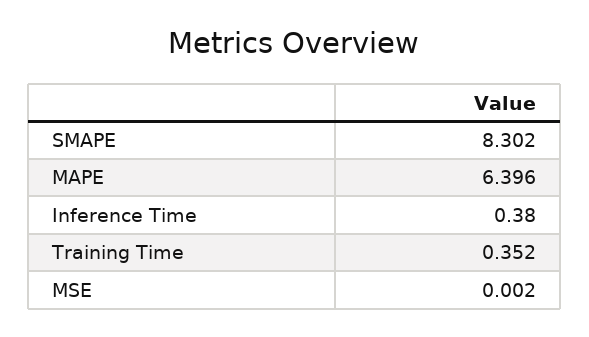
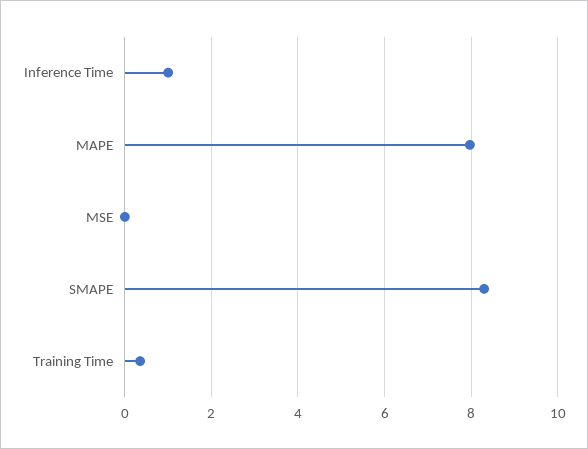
  {
    "SMAPE": 8.302,
-   "MAPE": 6.396,
+   "MAPE": 8,
-   "Inference Time": 0.38,
+   "Inference Time": 1,
    "Training Time": 0.352,
    "MSE": 0.002
  }

